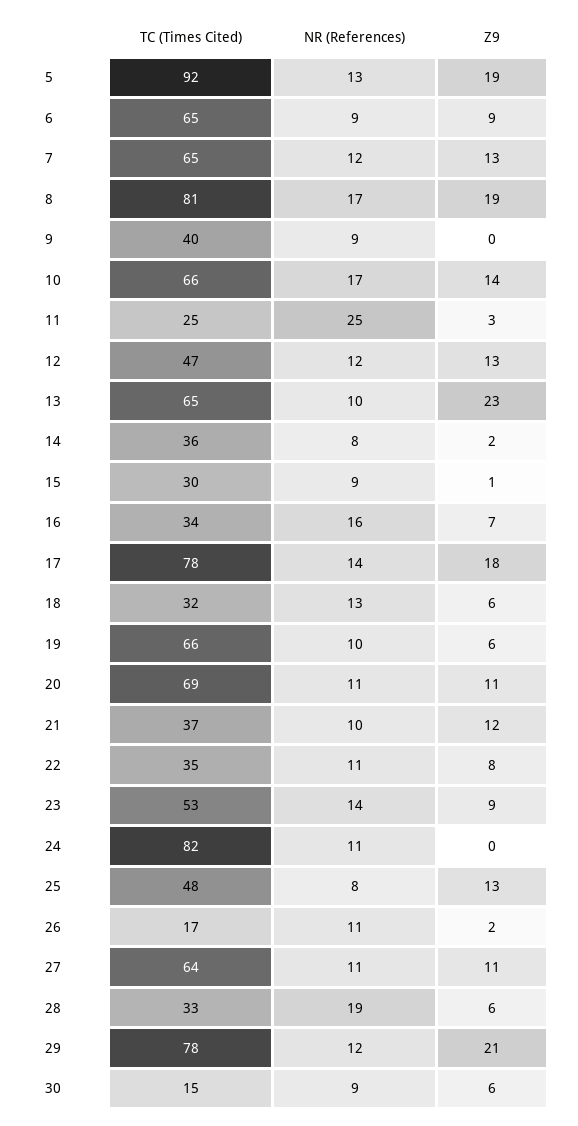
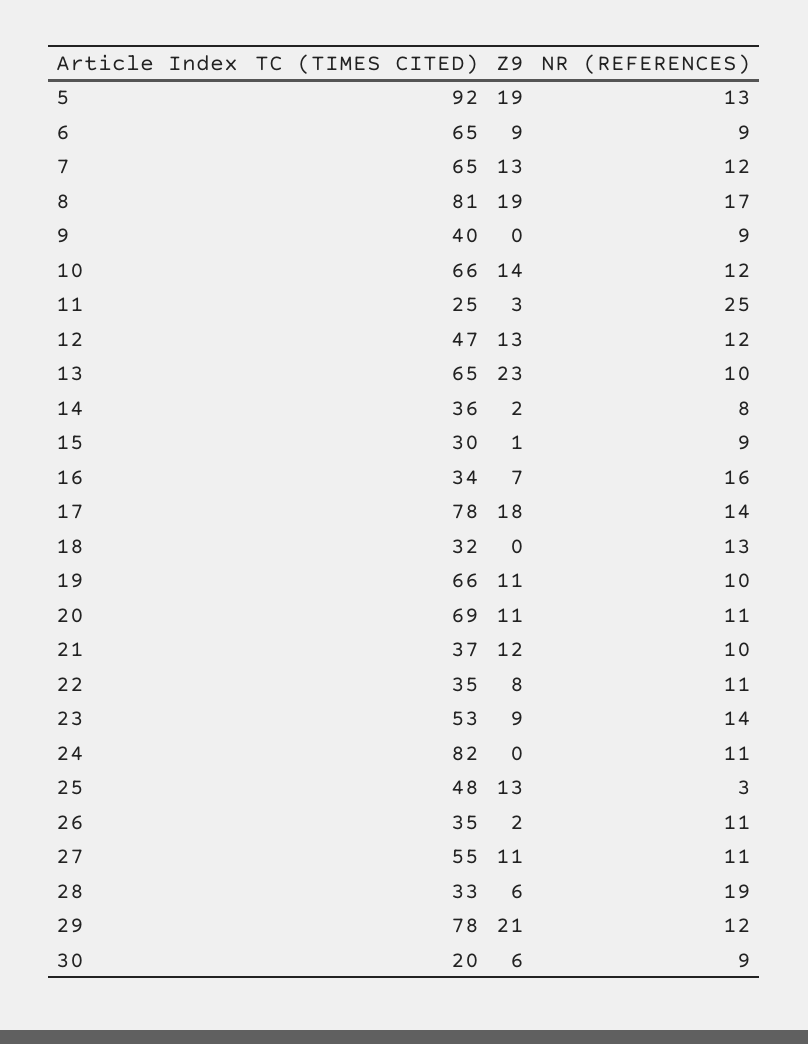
  {
    "TC (Times Cited)": {
      "5": 92,
      "6": 65,
      "7": 65,
      "8": 81,
      "9": 40,
      "10": 66,
      "11": 25,
      "12": 47,
      "13": 65,
      "14": 36,
      "15": 30,
      "16": 34,
      "17": 78,
      "18": 32,
      "19": 66,
      "20": 69,
      "21": 37,
      "22": 35,
      "23": 53,
      "24": 82,
      "25": 48,
-     "26": 17,
+     "26": 35,
-     "27": 64,
+     "27": 55,
      "28": 33,
      "29": 78,
-     "30": 15
+     "30": 20
    },
    "NR (References)": {
      "5": 13,
      "6": 9,
      "7": 12,
      "8": 17,
      "9": 9,
-     "10": 17,
+     "10": 12,
      "11": 25,
      "12": 12,
      "13": 10,
      "14": 8,
      "15": 9,
      "16": 16,
      "17": 14,
      "18": 13,
      "19": 10,
      "20": 11,
      "21": 10,
      "22": 11,
      "23": 14,
      "24": 11,
-     "25": 8,
+     "25": 3,
      "26": 11,
      "27": 11,
      "28": 19,
      "29": 12,
      "30": 9
    },
    "Z9": {
      "5": 19,
      "6": 9,
      "7": 13,
      "8": 19,
      "9": 0,
      "10": 14,
      "11": 3,
      "12": 13,
      "13": 23,
      "14": 2,
      "15": 1,
      "16": 7,
      "17": 18,
-     "18": 6,
+     "18": 0,
-     "19": 6,
+     "19": 11,
      "20": 11,
      "21": 12,
      "22": 8,
      "23": 9,
      "24": 0,
      "25": 13,
      "26": 2,
      "27": 11,
      "28": 6,
      "29": 21,
      "30": 6
    }
  }

